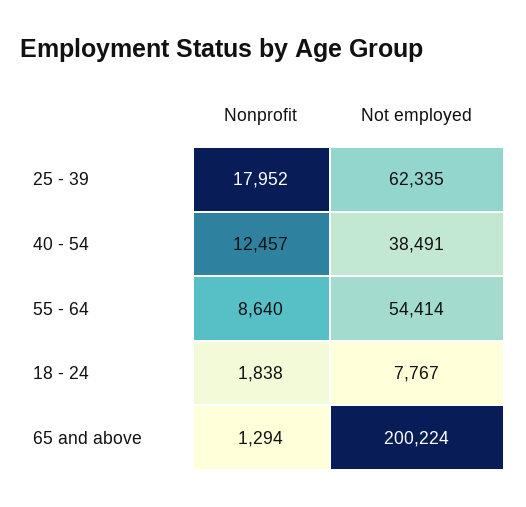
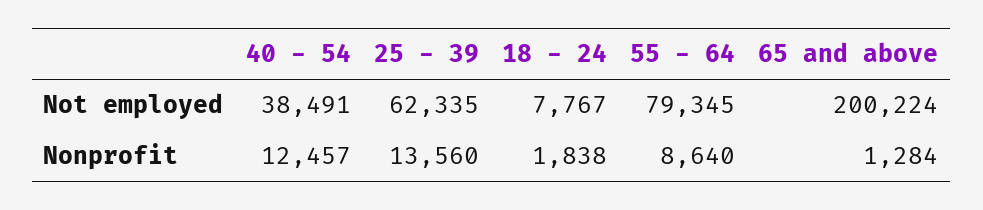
  {
    "Nonprofit": {
-     "25 - 39": 17952,
+     "25 - 39": 13560,
      "40 - 54": 12457,
      "55 - 64": 8640,
      "18 - 24": 1838,
-     "65 and above": 1294
+     "65 and above": 1284
    },
    "Not employed": {
      "25 - 39": 62335,
      "40 - 54": 38491,
-     "55 - 64": 54414,
+     "55 - 64": 79345,
      "18 - 24": 7767,
      "65 and above": 200224
    }
  }

